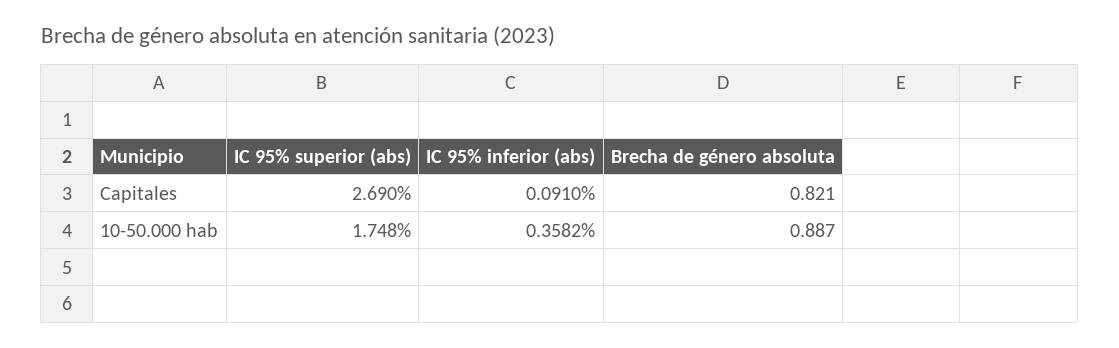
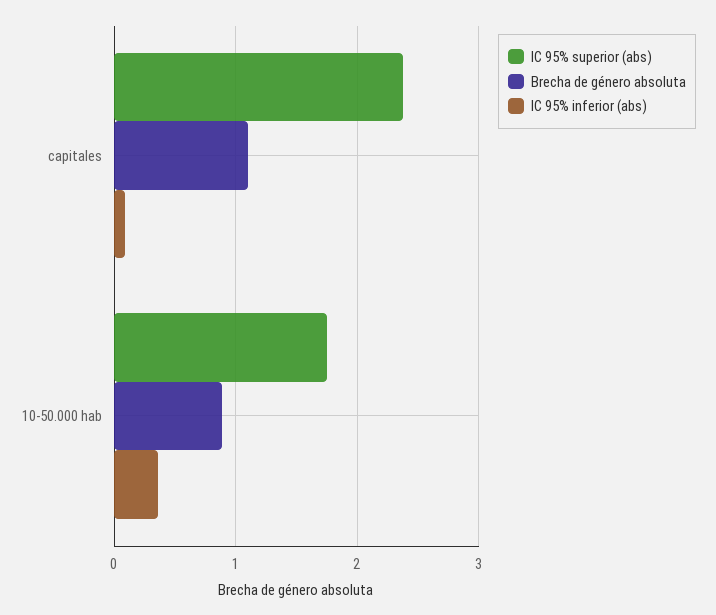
  {
    "IC 95% superior (abs)": {
-     "Capitales": 2.69,
+     "Capitales": 2.4,
      "10-50.000 hab": 1.748
    },
    "IC 95% inferior (abs)": {
      "Capitales": 0.091,
      "10-50.000 hab": 0.3582
    },
    "Brecha de género absoluta": {
-     "Capitales": 0.821,
+     "Capitales": 1.1,
      "10-50.000 hab": 0.887
    }
  }

